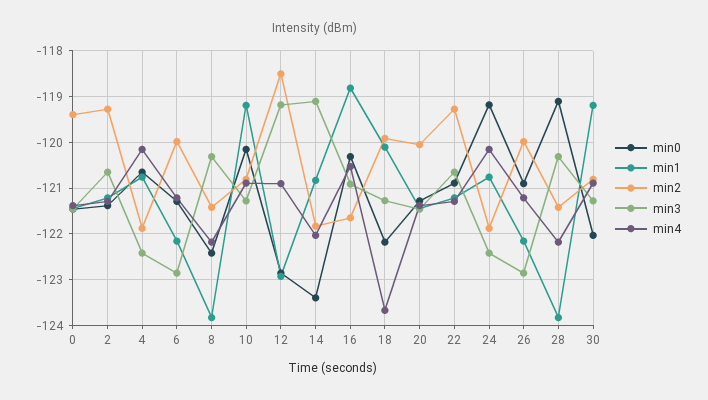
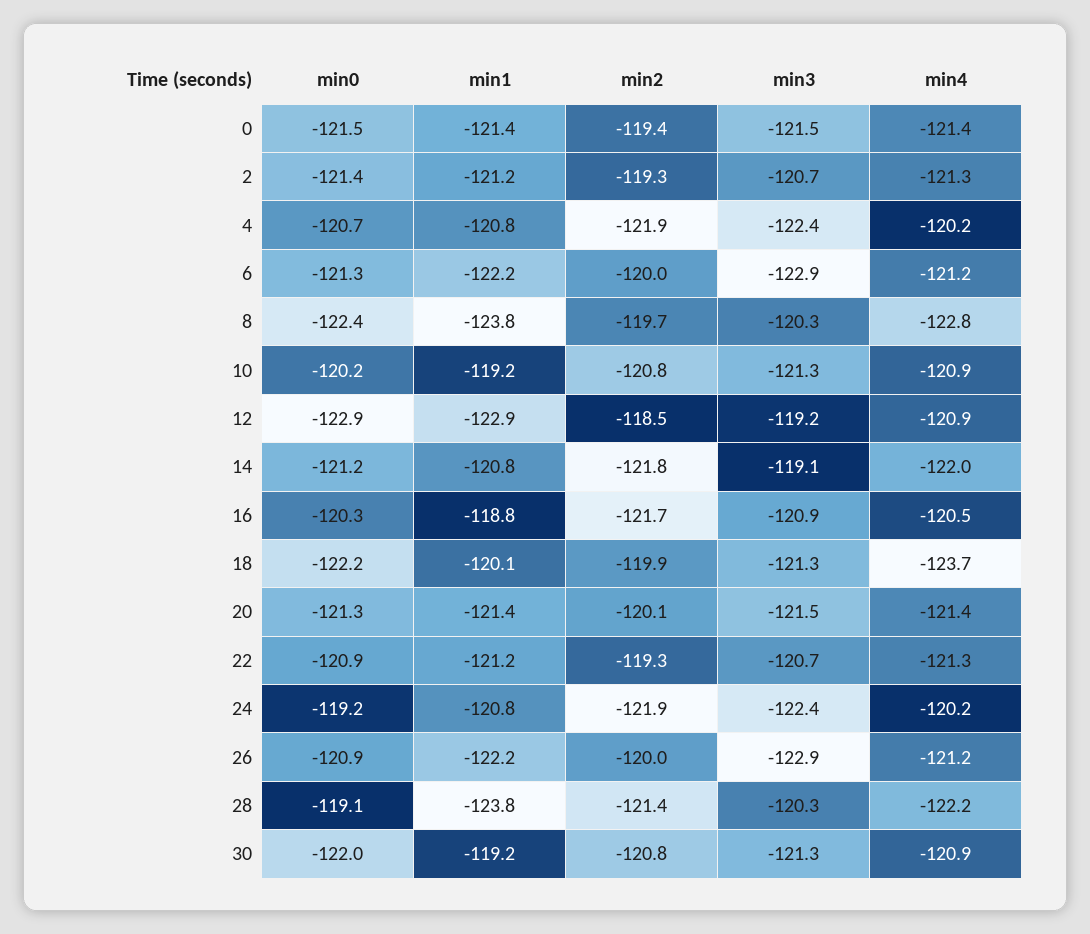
  {
    "min0": {
      "0": -121.5,
      "2": -121.4,
      "4": -120.7,
      "6": -121.3,
      "8": -122.4,
      "10": -120.2,
      "12": -122.9,
-     "14": -123.4,
+     "14": -121.2,
      "16": -120.3,
      "18": -122.2,
      "20": -121.3,
      "22": -120.9,
      "24": -119.2,
      "26": -120.9,
      "28": -119.1,
      "30": -122
    },
    "min1": {
      "0": -121.4,
      "2": -121.2,
      "4": -120.8,
      "6": -122.2,
      "8": -123.8,
      "10": -119.2,
      "12": -122.9,
      "14": -120.8,
      "16": -118.8,
      "18": -120.1,
      "20": -121.4,
      "22": -121.2,
      "24": -120.8,
      "26": -122.2,
      "28": -123.8,
      "30": -119.2
    },
    "min2": {
      "0": -119.4,
      "2": -119.3,
      "4": -121.9,
      "6": -120,
-     "8": -121.4,
+     "8": -119.7,
      "10": -120.8,
      "12": -118.5,
      "14": -121.8,
      "16": -121.7,
      "18": -119.9,
      "20": -120.1,
      "22": -119.3,
      "24": -121.9,
      "26": -120,
      "28": -121.4,
      "30": -120.8
    },
    "min3": {
      "0": -121.5,
      "2": -120.7,
      "4": -122.4,
      "6": -122.9,
      "8": -120.3,
      "10": -121.3,
      "12": -119.2,
      "14": -119.1,
      "16": -120.9,
      "18": -121.3,
      "20": -121.5,
      "22": -120.7,
      "24": -122.4,
      "26": -122.9,
      "28": -120.3,
      "30": -121.3
    },
    "min4": {
      "0": -121.4,
      "2": -121.3,
      "4": -120.2,
      "6": -121.2,
-     "8": -122.2,
+     "8": -122.8,
      "10": -120.9,
      "12": -120.9,
      "14": -122,
      "16": -120.5,
      "18": -123.7,
      "20": -121.4,
      "22": -121.3,
      "24": -120.2,
      "26": -121.2,
      "28": -122.2,
      "30": -120.9
    }
  }

